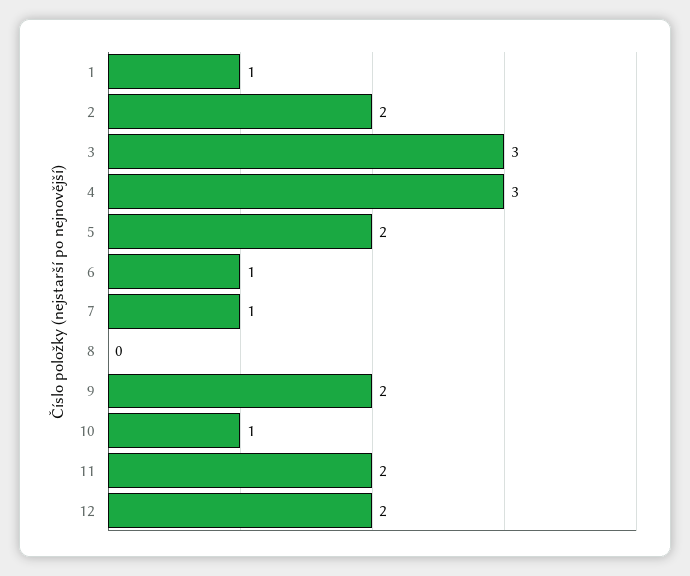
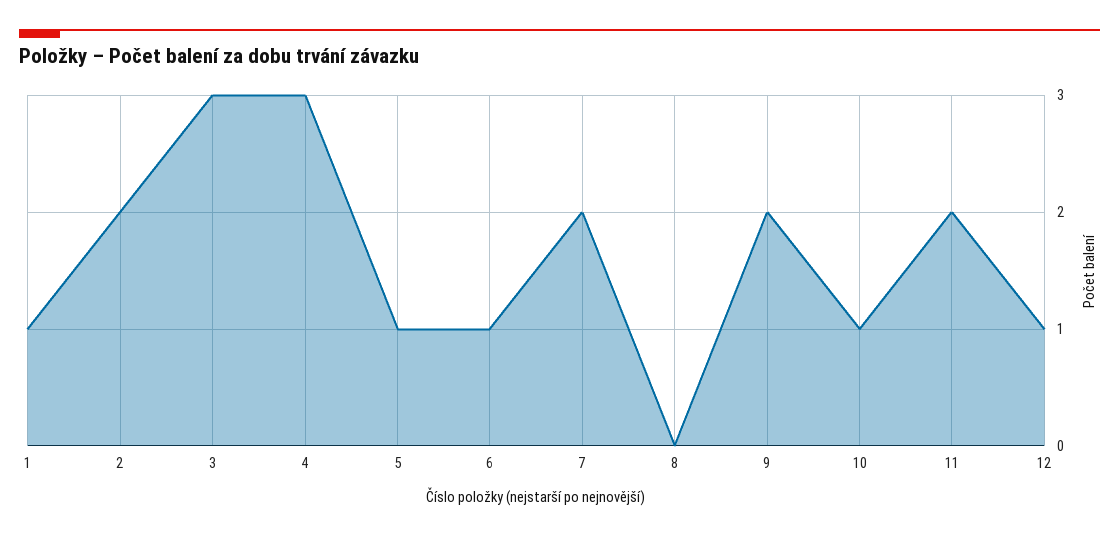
  {
    "1": 1,
    "2": 2,
    "3": 3,
    "4": 3,
-   "5": 2,
+   "5": 1,
    "6": 1,
-   "7": 1,
+   "7": 2,
    "8": 0,
    "9": 2,
    "10": 1,
    "11": 2,
-   "12": 2
+   "12": 1
  }

